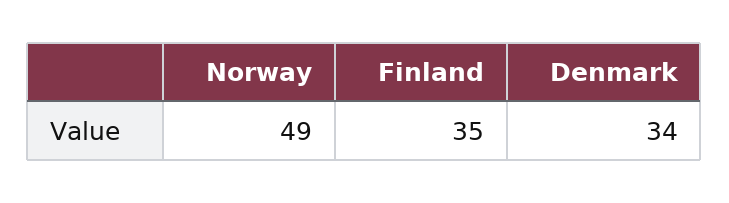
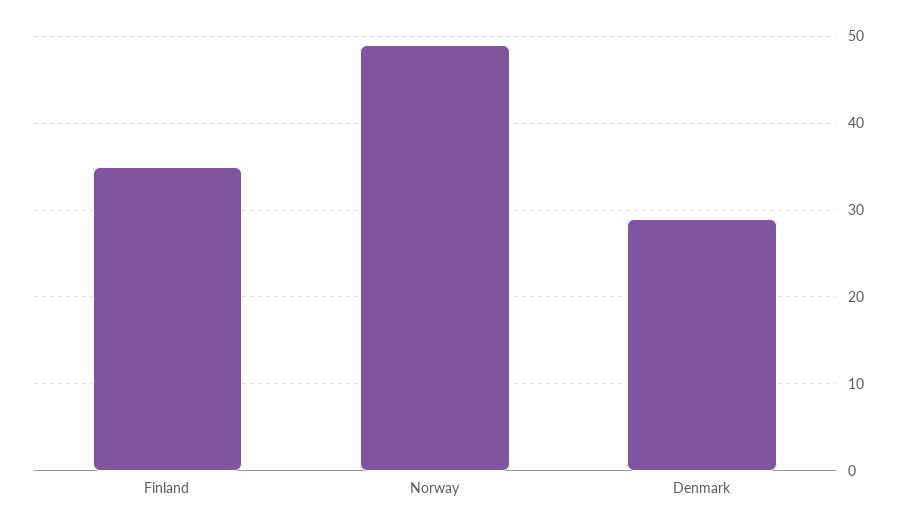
  {
    "Norway": 49,
    "Finland": 35,
-   "Denmark": 34
+   "Denmark": 29
  }

